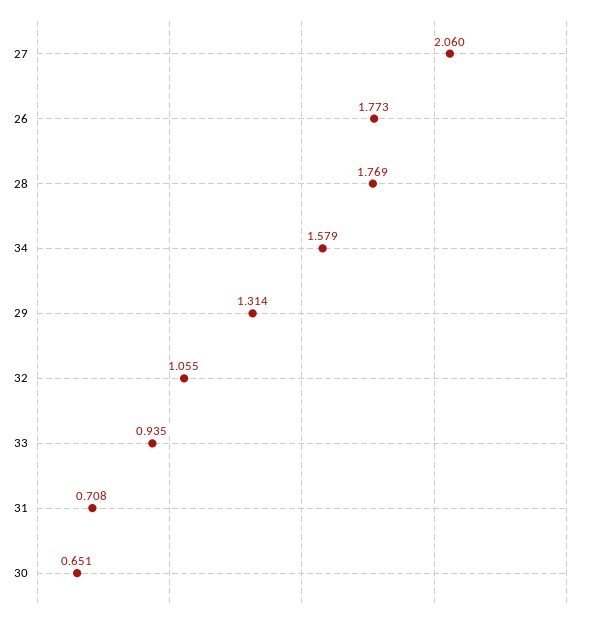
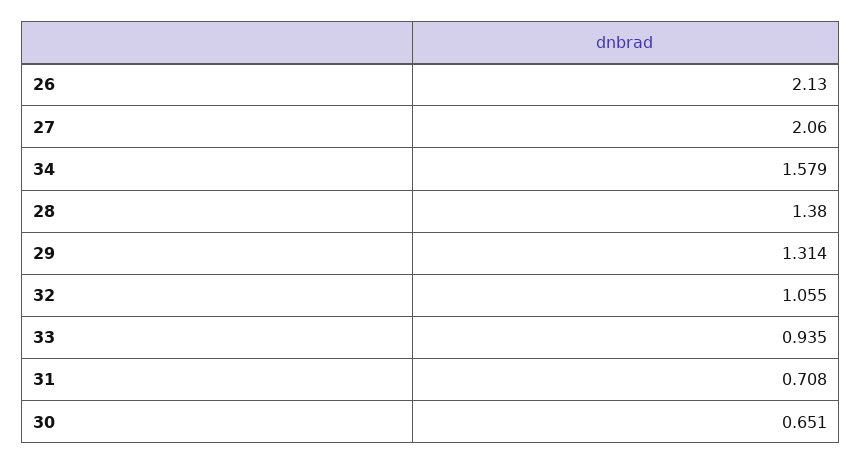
  {
    "27": 2.06,
-   "26": 1.773,
+   "26": 2.13,
-   "28": 1.769,
+   "28": 1.38,
    "34": 1.579,
    "29": 1.314,
    "32": 1.055,
    "33": 0.935,
    "31": 0.708,
    "30": 0.651
  }

